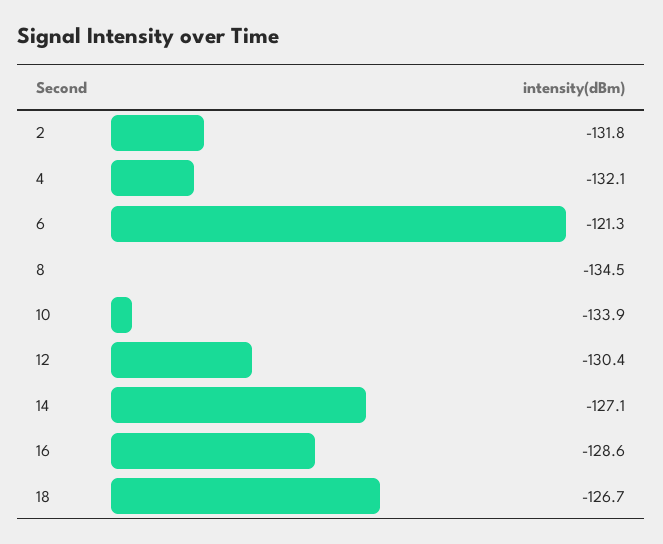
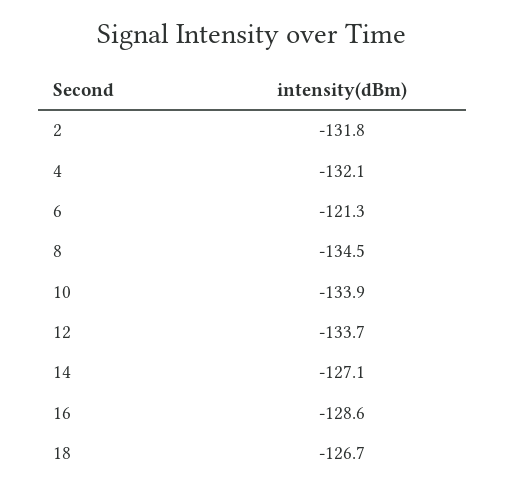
  {
    "2": -131.8,
    "4": -132.1,
    "6": -121.3,
    "8": -134.5,
    "10": -133.9,
-   "12": -130.4,
+   "12": -133.7,
    "14": -127.1,
    "16": -128.6,
    "18": -126.7
  }

